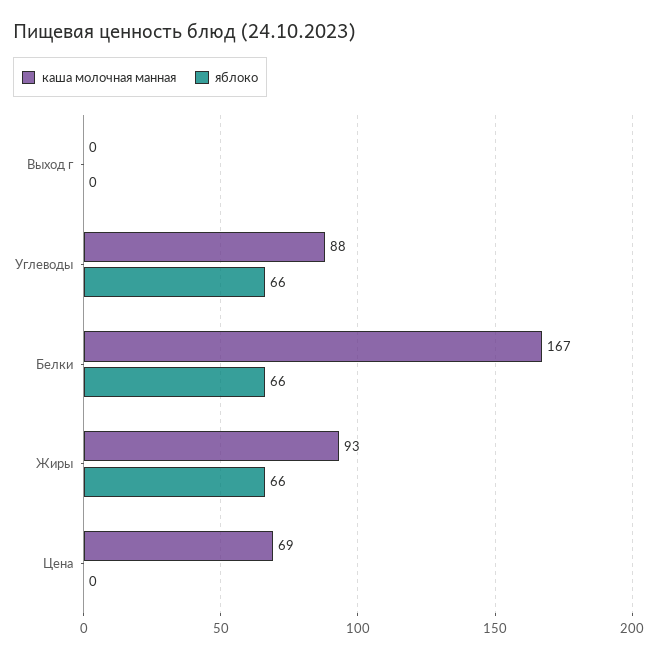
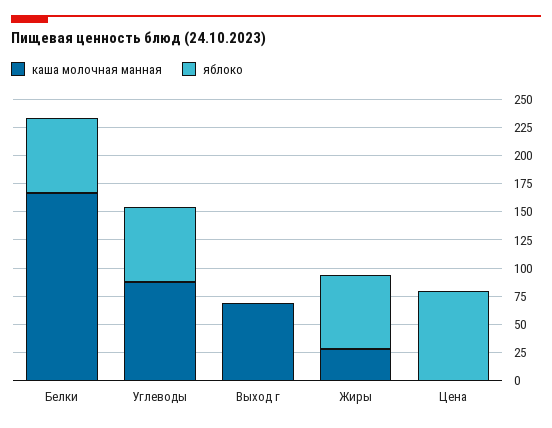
  {
    "каша молочная манная": {
-     "Выход г": 0,
+     "Выход г": 75,
      "Углеводы": 88,
      "Белки": 167,
-     "Жиры": 93,
+     "Жиры": 25,
-     "Цена": 69
+     "Цена": 0
    },
    "яблоко": {
      "Выход г": 0,
      "Углеводы": 66,
      "Белки": 66,
      "Жиры": 66,
-     "Цена": 0
+     "Цена": 75
    }
  }

